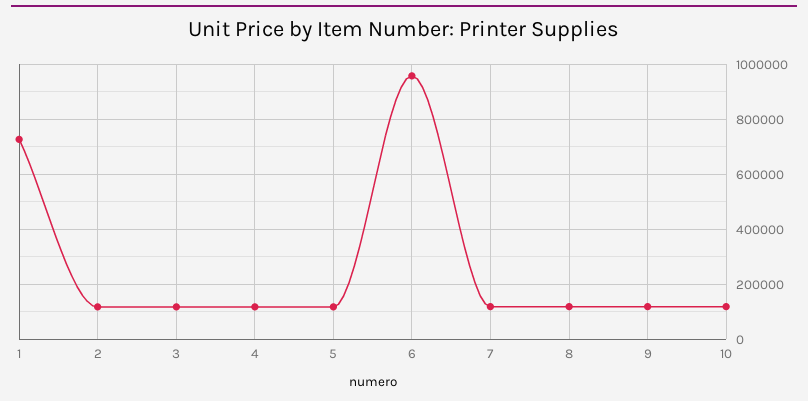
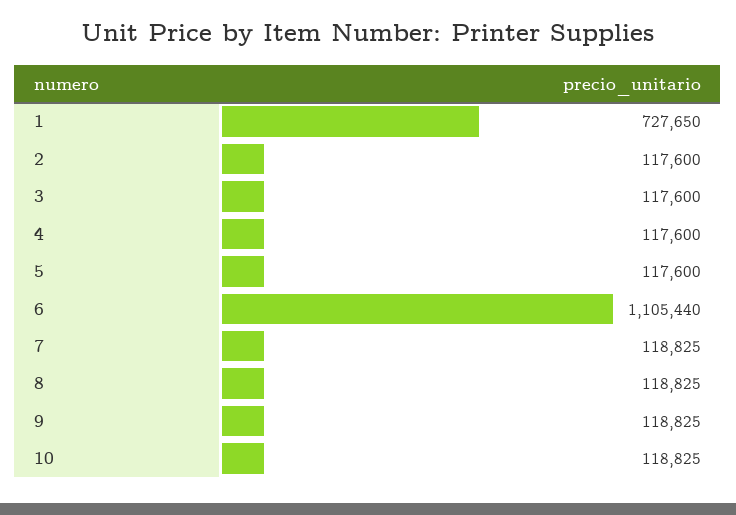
  {
    "1": 727650,
    "2": 117600,
    "3": 117600,
    "4": 117600,
    "5": 117600,
-   "6": 950000,
+   "6": 1105440,
    "7": 118825,
    "8": 118825,
    "9": 118825,
    "10": 118825
  }

